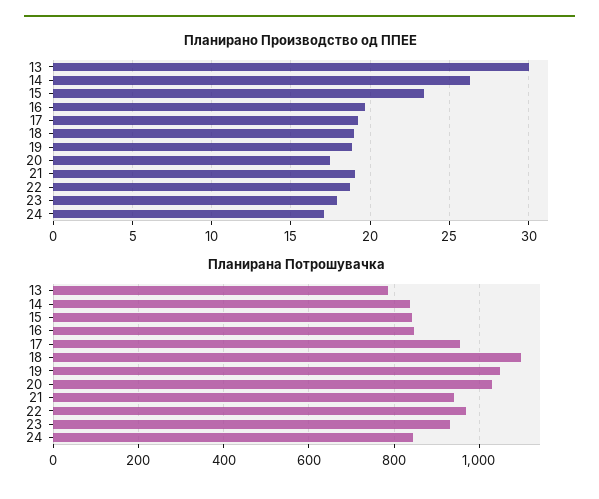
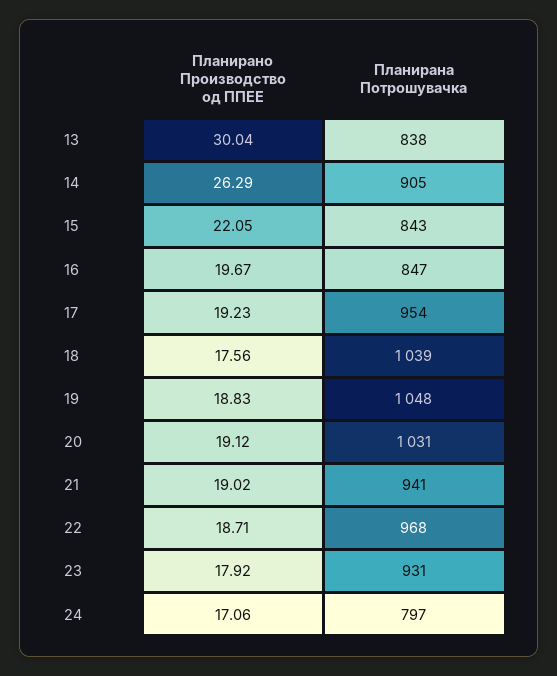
  {
    "Планирано Производство од ППЕЕ": {
      "13": 30.04,
      "14": 26.29,
-     "15": 23.5,
+     "15": 22.05,
      "16": 19.67,
      "17": 19.23,
-     "18": 19,
+     "18": 17.56,
      "19": 18.83,
-     "20": 17.5,
+     "20": 19.12,
      "21": 19.02,
      "22": 18.71,
      "23": 17.92,
      "24": 17.06
    },
    "Планирана Потрошувачка": {
-     "13": 780,
+     "13": 838,
-     "14": 840,
+     "14": 905,
      "15": 843,
      "16": 847,
      "17": 954,
-     "18": 1100,
+     "18": 1039,
      "19": 1048,
      "20": 1031,
      "21": 941,
      "22": 968,
      "23": 931,
-     "24": 840
+     "24": 797
    }
  }

